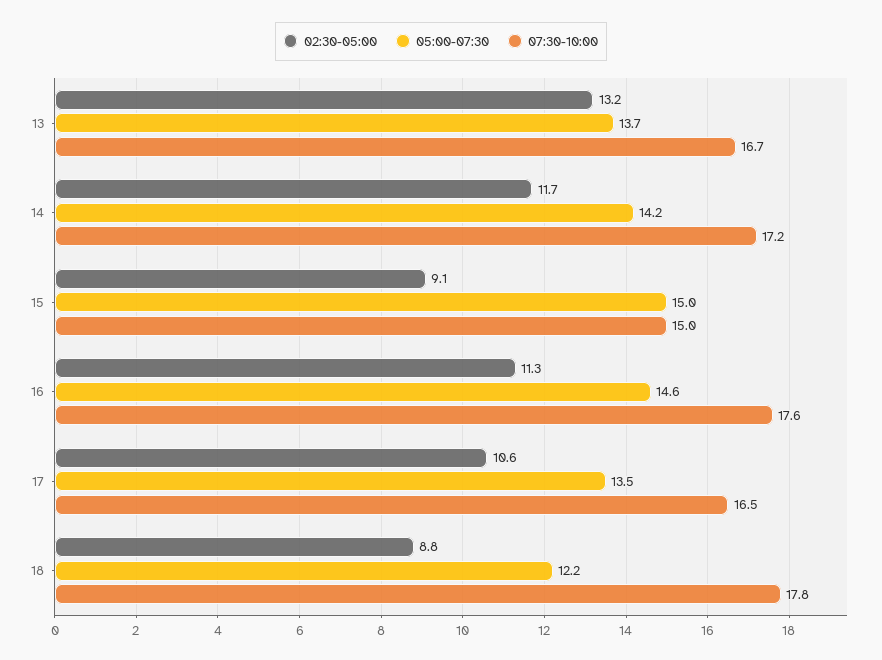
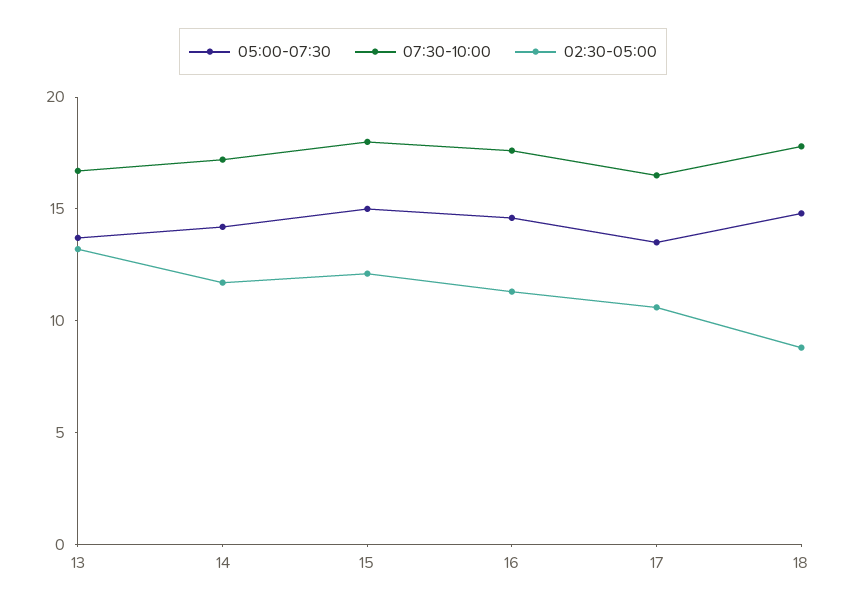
  {
    "02:30-05:00": {
      "13": 13.2,
      "14": 11.7,
-     "15": 9.1,
+     "15": 12,
      "16": 11.3,
      "17": 10.6,
      "18": 8.8
    },
    "05:00-07:30": {
      "13": 13.7,
      "14": 14.2,
      "15": 15,
      "16": 14.6,
      "17": 13.5,
-     "18": 12.2
+     "18": 15
    },
    "07:30-10:00": {
      "13": 16.7,
      "14": 17.2,
-     "15": 15,
+     "15": 18,
      "16": 17.6,
      "17": 16.5,
      "18": 17.8
    }
  }

